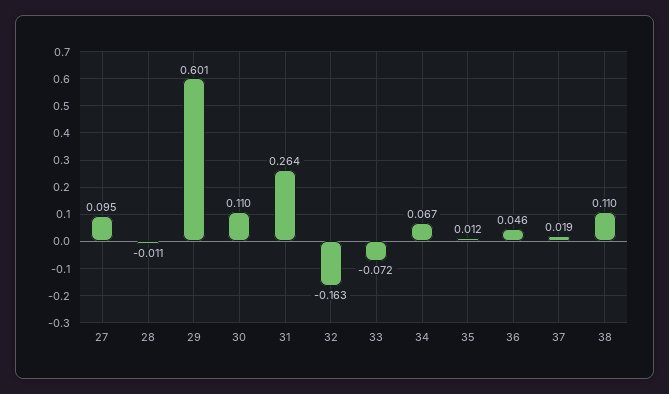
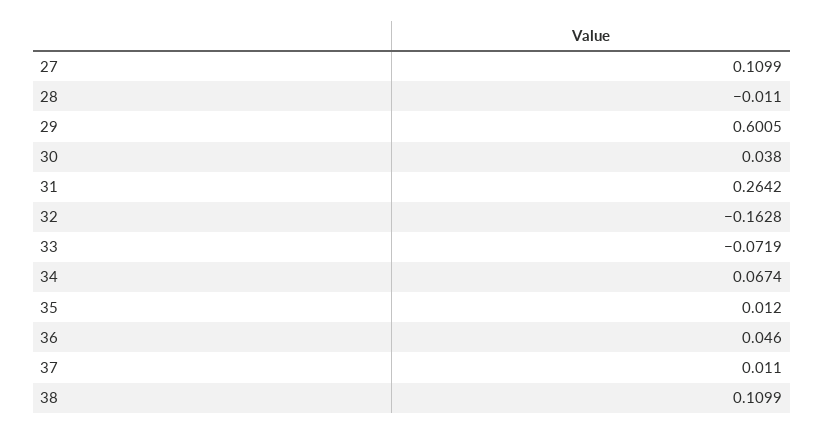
  {
-   "27": 0.095,
+   "27": 0.1099,
    "28": -0.011,
    "29": 0.6005,
-   "30": 0.11,
+   "30": 0.038,
    "31": 0.2642,
    "32": -0.1628,
    "33": -0.0719,
    "34": 0.0674,
    "35": 0.012,
    "36": 0.046,
-   "37": 0.019,
+   "37": 0.011,
    "38": 0.1099
  }

